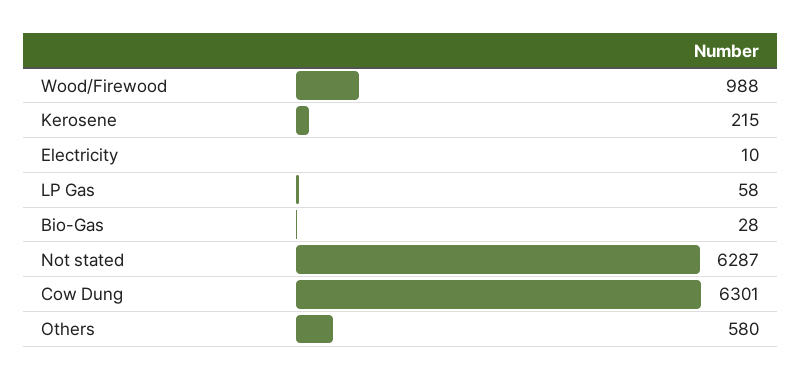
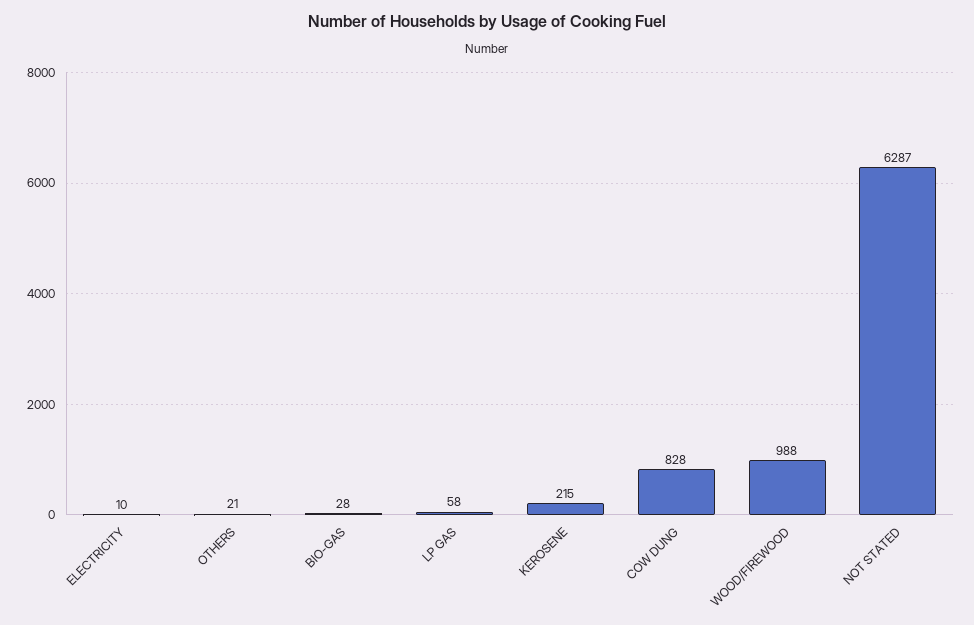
  {
    "Wood/Firewood": 988,
    "Kerosene": 215,
    "Electricity": 10,
    "LP Gas": 58,
    "Bio-Gas": 28,
    "Not stated": 6287,
-   "Cow Dung": 6301,
+   "Cow Dung": 828,
-   "Others": 580
+   "Others": 21
  }

